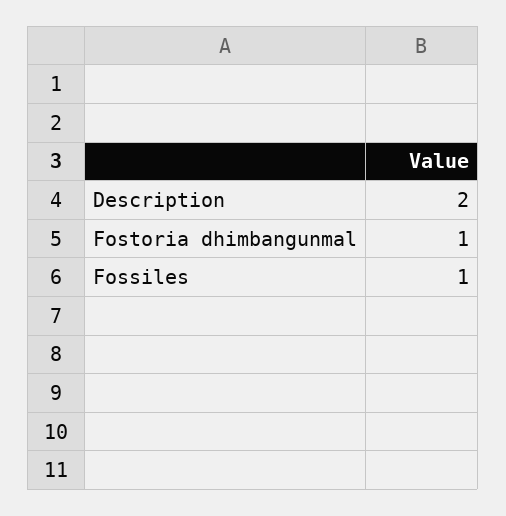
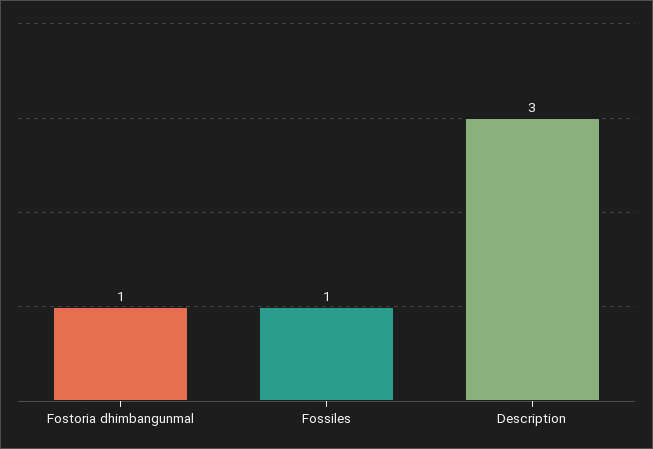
  {
-   "Description": 2,
+   "Description": 3,
    "Fostoria dhimbangunmal": 1,
    "Fossiles": 1
  }

